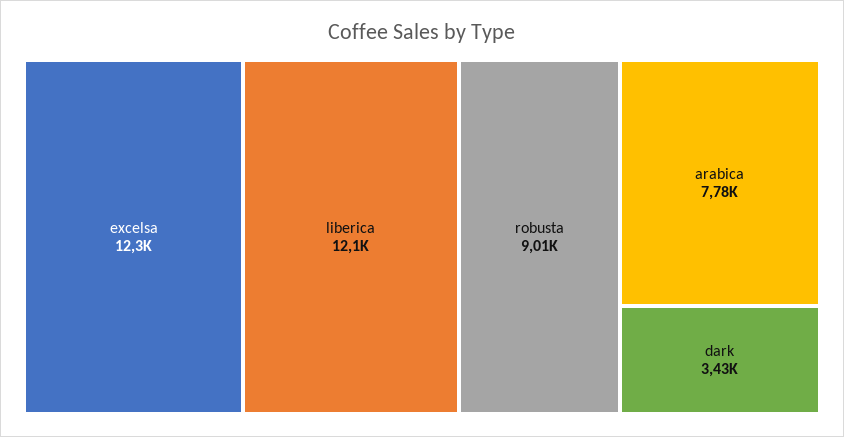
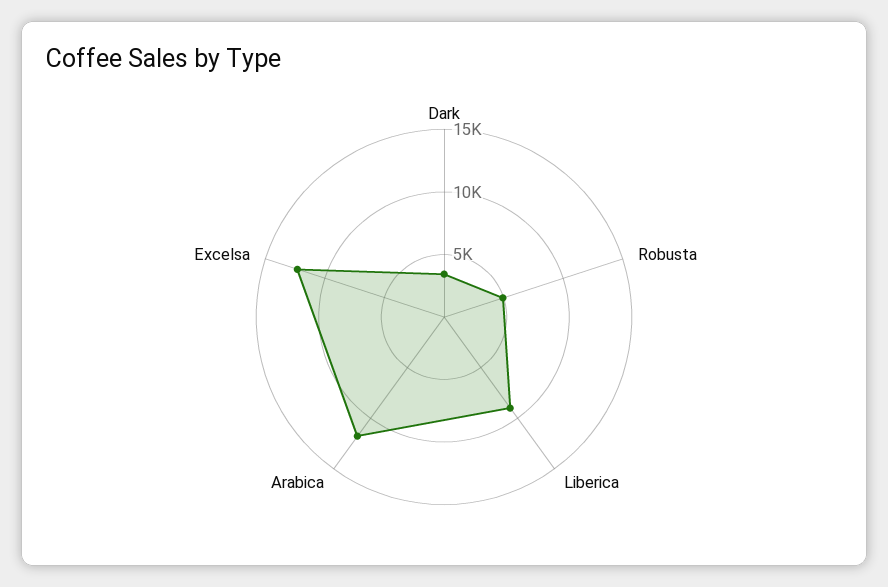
  {
    "excelsa": 12300,
-   "liberica": 12100,
+   "liberica": 9000,
-   "robusta": 9010,
+   "robusta": 5000,
-   "arabica": 7780,
+   "arabica": 12000,
    "dark": 3430
  }

